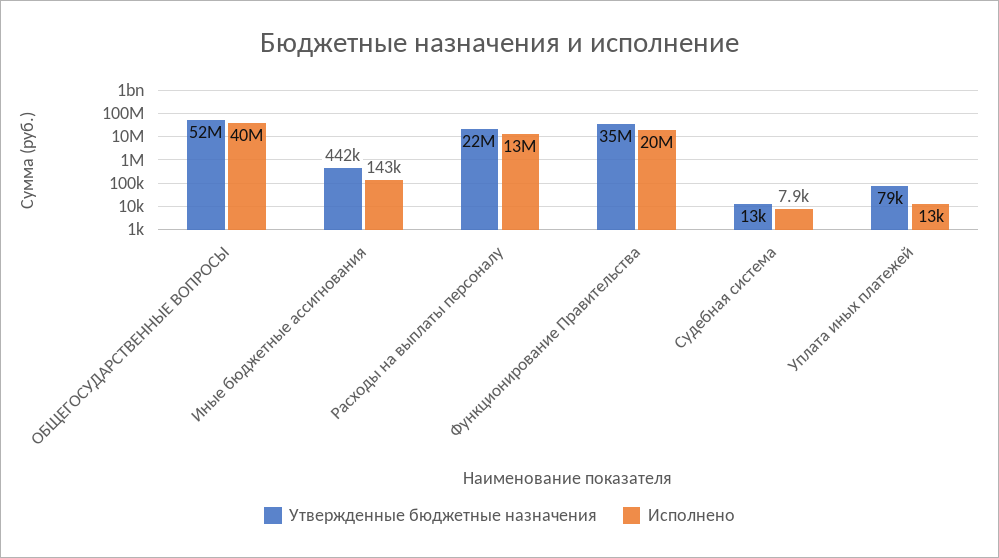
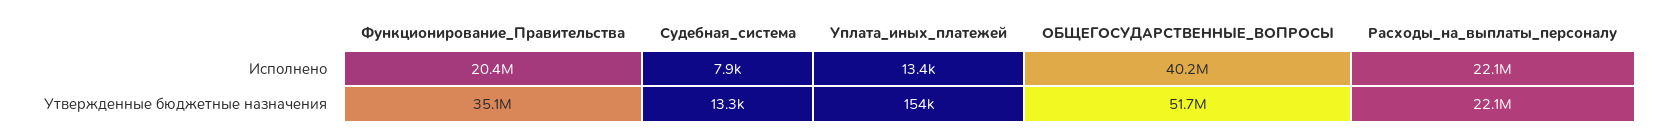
  {
    "Утвержденные бюджетные назначения": {
      "ОБЩЕГОСУДАРСТВЕННЫЕ ВОПРОСЫ": 51700000,
-     "Иные бюджетные ассигнования": 442000,
      "Расходы на выплаты персоналу": 22100000,
      "Функционирование Правительства": 35100000,
      "Судебная система": 13300,
-     "Уплата иных платежей": 79000
+     "Уплата иных платежей": 154000
    },
    "Исполнено": {
      "ОБЩЕГОСУДАРСТВЕННЫЕ ВОПРОСЫ": 40200000,
-     "Иные бюджетные ассигнования": 143000,
-     "Расходы на выплаты персоналу": 13000000,
+     "Расходы на выплаты персоналу": 22100000,
      "Функционирование Правительства": 20400000,
      "Судебная система": 7900,
      "Уплата иных платежей": 13400
    }
  }

